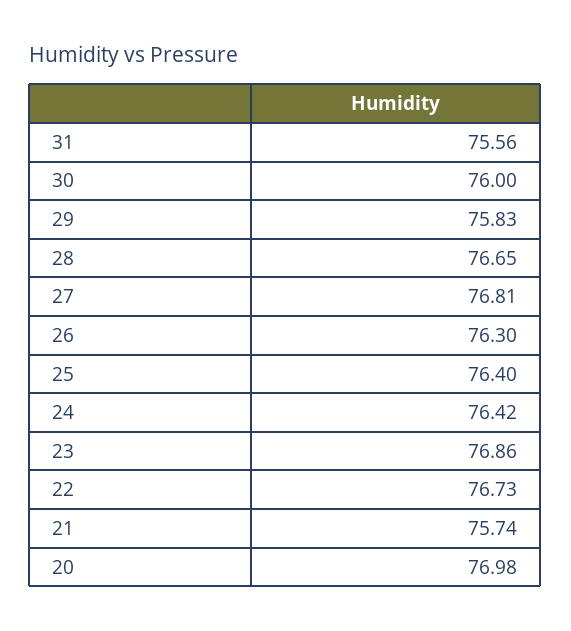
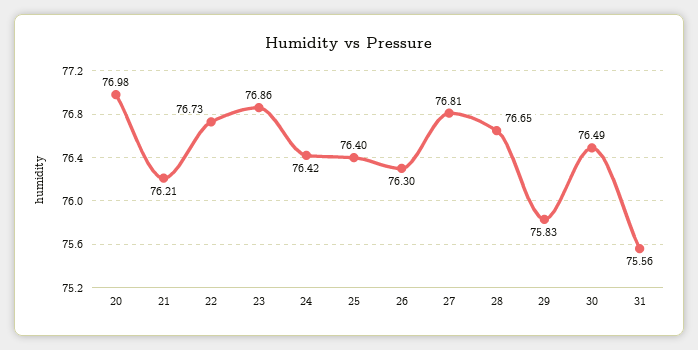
  {
    "31": 75.56,
-   "30": 76,
+   "30": 76.49,
    "29": 75.83,
    "28": 76.65,
    "27": 76.81,
    "26": 76.3,
    "25": 76.4,
    "24": 76.42,
    "23": 76.86,
    "22": 76.73,
-   "21": 75.74,
+   "21": 76.21,
    "20": 76.98
  }

